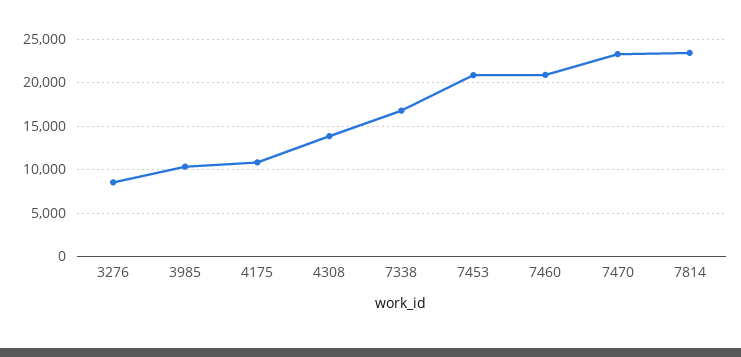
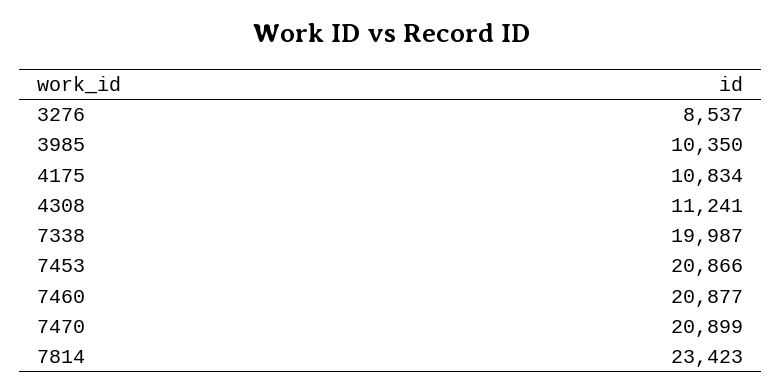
  {
    "3276": 8537,
    "3985": 10350,
    "4175": 10834,
-   "4308": 14000,
+   "4308": 11241,
-   "7338": 17000,
+   "7338": 19987,
    "7453": 20866,
    "7460": 20877,
-   "7470": 23000,
+   "7470": 20899,
    "7814": 23423
  }

